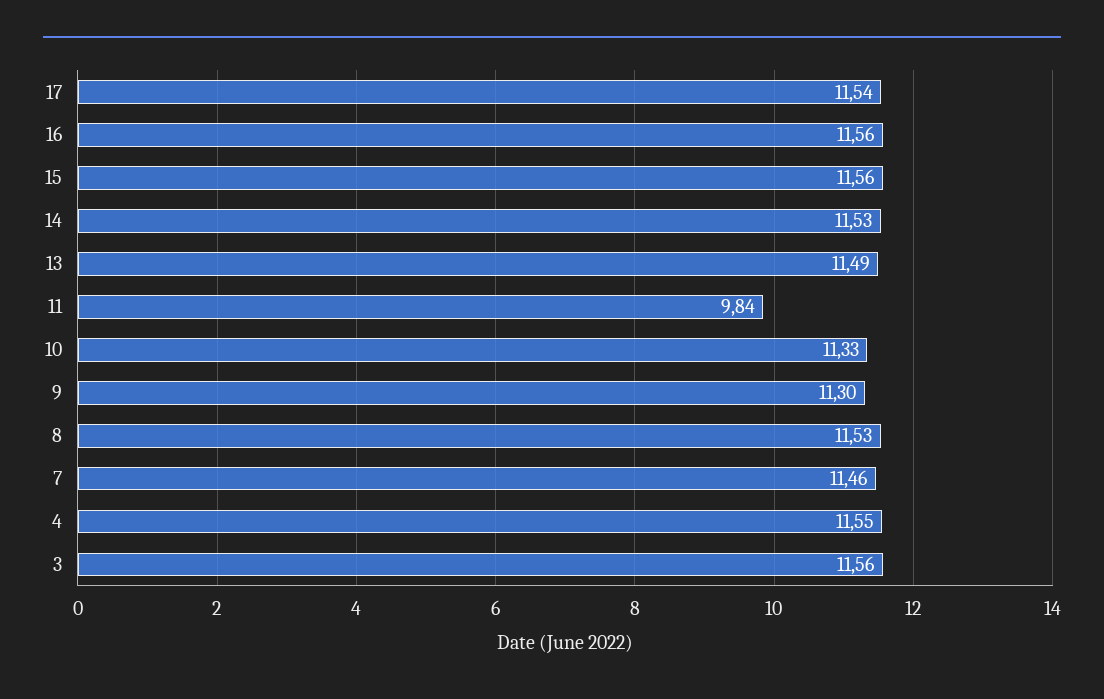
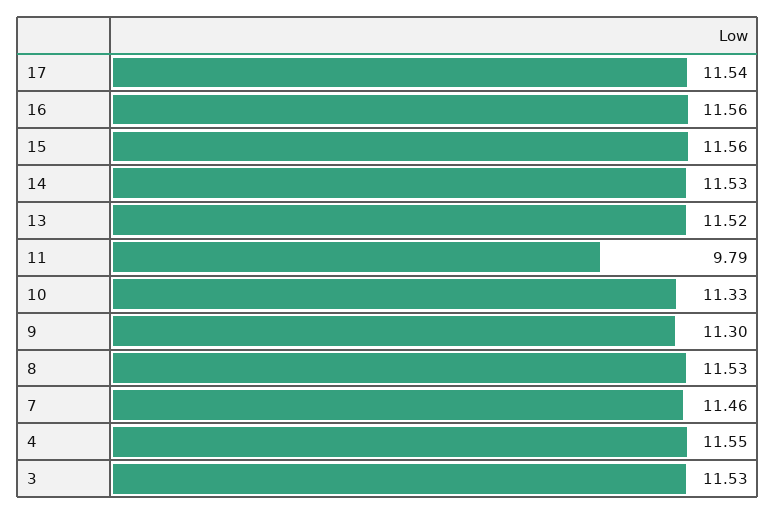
  {
    "17": 11.54,
    "16": 11.56,
    "15": 11.56,
    "14": 11.53,
-   "13": 11.49,
+   "13": 11.52,
-   "11": 9.84,
+   "11": 9.79,
    "10": 11.33,
    "9": 11.3,
    "8": 11.53,
    "7": 11.46,
    "4": 11.55,
-   "3": 11.56
+   "3": 11.53
  }

